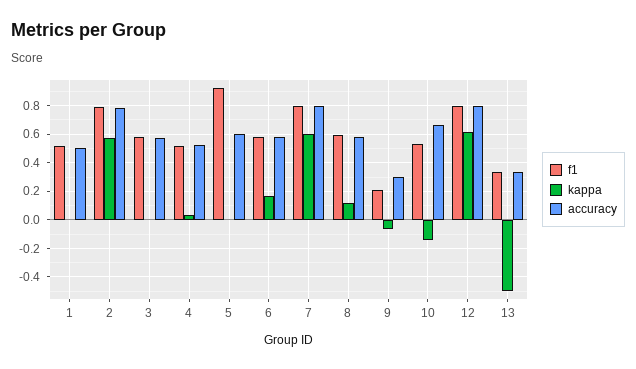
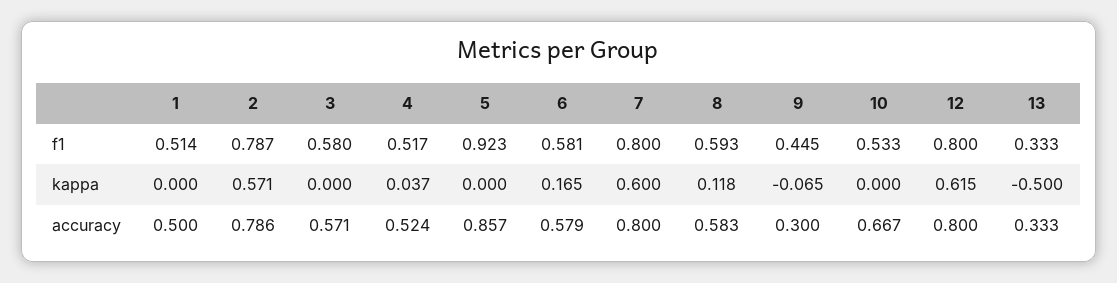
  {
    "f1": {
      "1": 0.514,
      "2": 0.787,
      "3": 0.58,
      "4": 0.517,
      "5": 0.923,
      "6": 0.581,
      "7": 0.8,
      "8": 0.593,
-     "9": 0.2,
+     "9": 0.445,
      "10": 0.533,
      "12": 0.8,
      "13": 0.333
    },
    "kappa": {
      "1": 0,
      "2": 0.571,
      "3": 0,
      "4": 0.037,
      "5": 0,
      "6": 0.165,
      "7": 0.6,
      "8": 0.118,
      "9": -0.065,
-     "10": -0.15,
+     "10": 0,
      "12": 0.615,
      "13": -0.5
    },
    "accuracy": {
      "1": 0.5,
      "2": 0.786,
      "3": 0.571,
      "4": 0.524,
-     "5": 0.6,
+     "5": 0.857,
      "6": 0.579,
      "7": 0.8,
      "8": 0.583,
      "9": 0.3,
      "10": 0.667,
      "12": 0.8,
      "13": 0.333
    }
  }

